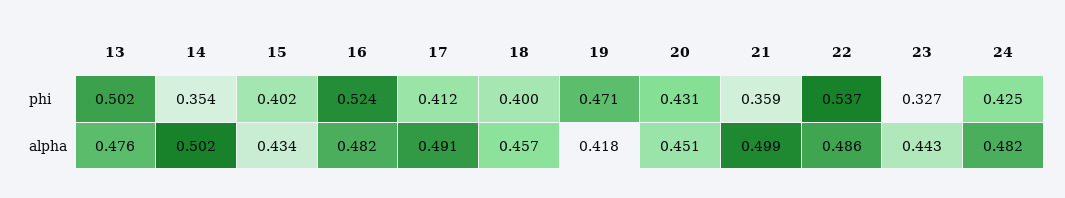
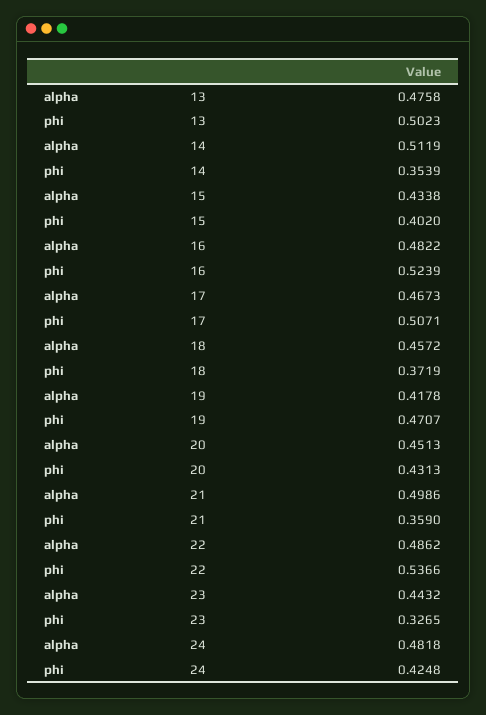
  {
    "13": {
      "phi": 0.5023,
      "alpha": 0.4758
    },
    "14": {
      "phi": 0.3539,
-     "alpha": 0.502
+     "alpha": 0.5119
    },
    "15": {
      "phi": 0.402,
      "alpha": 0.4338
    },
    "16": {
      "phi": 0.5239,
      "alpha": 0.4822
    },
    "17": {
-     "phi": 0.412,
+     "phi": 0.5071,
-     "alpha": 0.491
+     "alpha": 0.4673
    },
    "18": {
-     "phi": 0.4,
+     "phi": 0.3719,
      "alpha": 0.4572
    },
    "19": {
      "phi": 0.4707,
      "alpha": 0.4178
    },
    "20": {
      "phi": 0.4313,
      "alpha": 0.4513
    },
    "21": {
      "phi": 0.359,
      "alpha": 0.4986
    },
    "22": {
      "phi": 0.5366,
      "alpha": 0.4862
    },
    "23": {
      "phi": 0.3265,
      "alpha": 0.4432
    },
    "24": {
      "phi": 0.4248,
      "alpha": 0.4818
    }
  }

